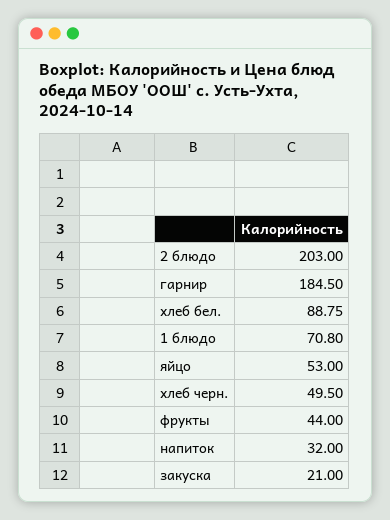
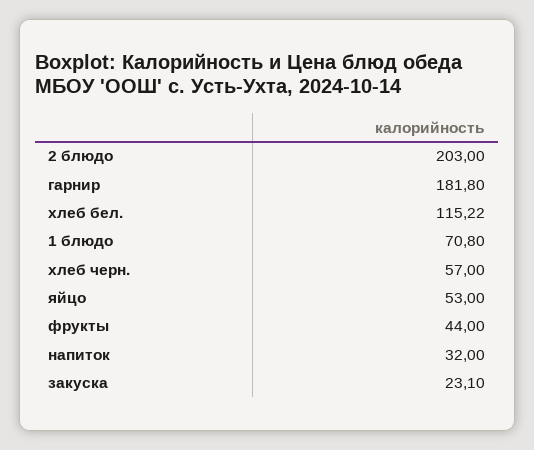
  {
    "2 блюдо": 203,
-   "гарнир": 184.5,
+   "гарнир": 181.8,
-   "хлеб бел.": 88.75,
+   "хлеб бел.": 115.22,
    "1 блюдо": 70.8,
    "яйцо": 53,
-   "хлеб черн.": 49.5,
+   "хлеб черн.": 57,
    "фрукты": 44,
    "напиток": 32,
-   "закуска": 21
+   "закуска": 23.1
  }

